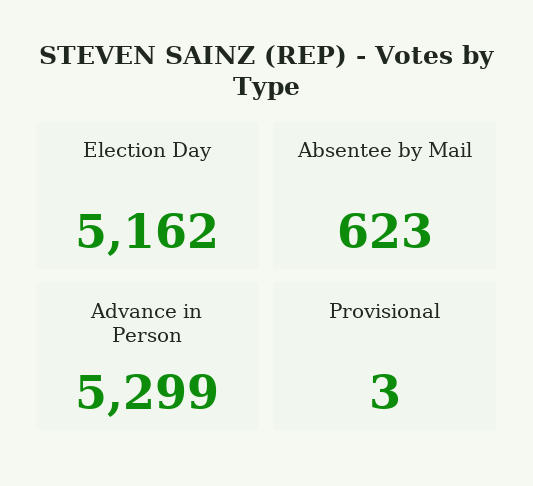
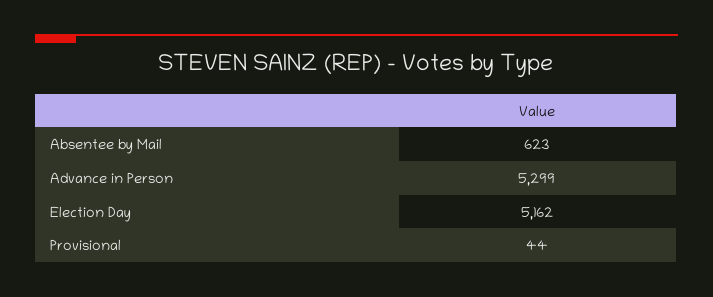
  {
    "Election Day": 5162,
    "Absentee by Mail": 623,
    "Advance in Person": 5299,
-   "Provisional": 3
+   "Provisional": 44
  }

